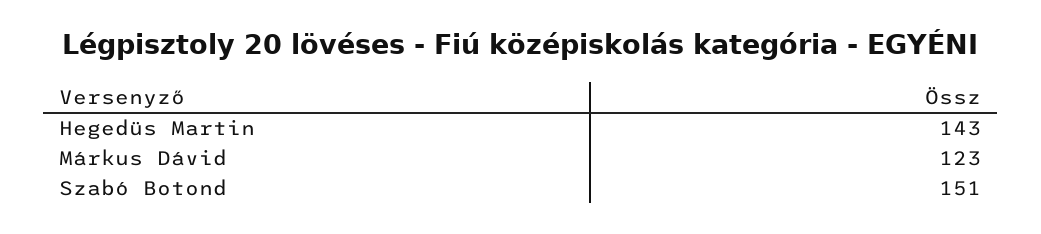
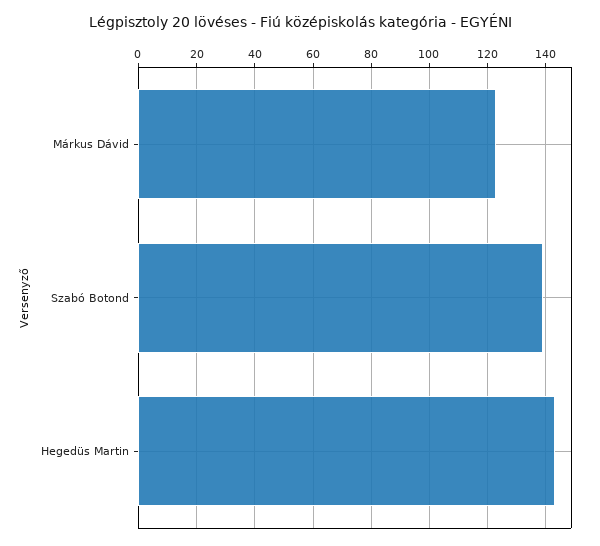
  {
    "Hegedüs Martin": 143,
    "Márkus Dávid": 123,
-   "Szabó Botond": 151
+   "Szabó Botond": 140
  }

